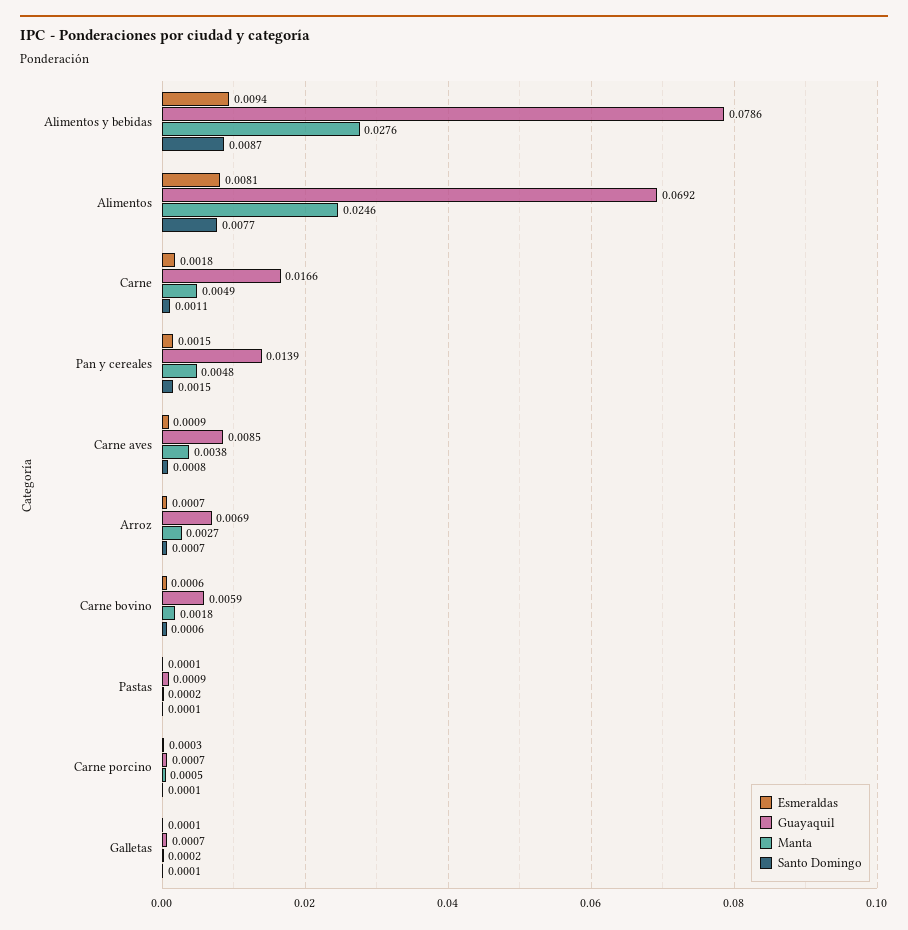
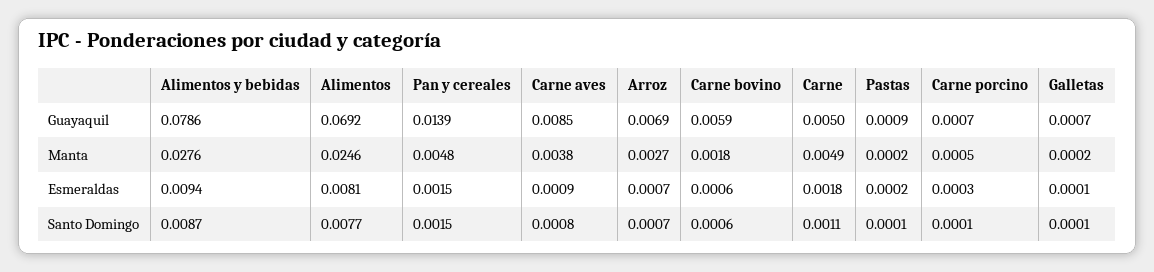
  {
    "Esmeraldas": {
      "Alimentos y bebidas": 0.0094,
      "Alimentos": 0.0081,
      "Carne": 0.0018,
      "Pan y cereales": 0.0015,
      "Carne aves": 0.0009,
      "Arroz": 0.0007,
      "Carne bovino": 0.0006,
-     "Pastas": 0.0001,
+     "Pastas": 0.0002,
      "Carne porcino": 0.0003,
      "Galletas": 0.0001
    },
    "Guayaquil": {
      "Alimentos y bebidas": 0.0786,
      "Alimentos": 0.0692,
-     "Carne": 0.0166,
+     "Carne": 0.005,
      "Pan y cereales": 0.0139,
      "Carne aves": 0.0085,
      "Arroz": 0.0069,
      "Carne bovino": 0.0059,
      "Pastas": 0.0009,
      "Carne porcino": 0.0007,
      "Galletas": 0.0007
    },
    "Manta": {
      "Alimentos y bebidas": 0.0276,
      "Alimentos": 0.0246,
      "Carne": 0.0049,
      "Pan y cereales": 0.0048,
      "Carne aves": 0.0038,
      "Arroz": 0.0027,
      "Carne bovino": 0.0018,
      "Pastas": 0.0002,
      "Carne porcino": 0.0005,
      "Galletas": 0.0002
    },
    "Santo Domingo": {
      "Alimentos y bebidas": 0.0087,
      "Alimentos": 0.0077,
      "Carne": 0.0011,
      "Pan y cereales": 0.0015,
      "Carne aves": 0.0008,
      "Arroz": 0.0007,
      "Carne bovino": 0.0006,
      "Pastas": 0.0001,
      "Carne porcino": 0.0001,
      "Galletas": 0.0001
    }
  }

